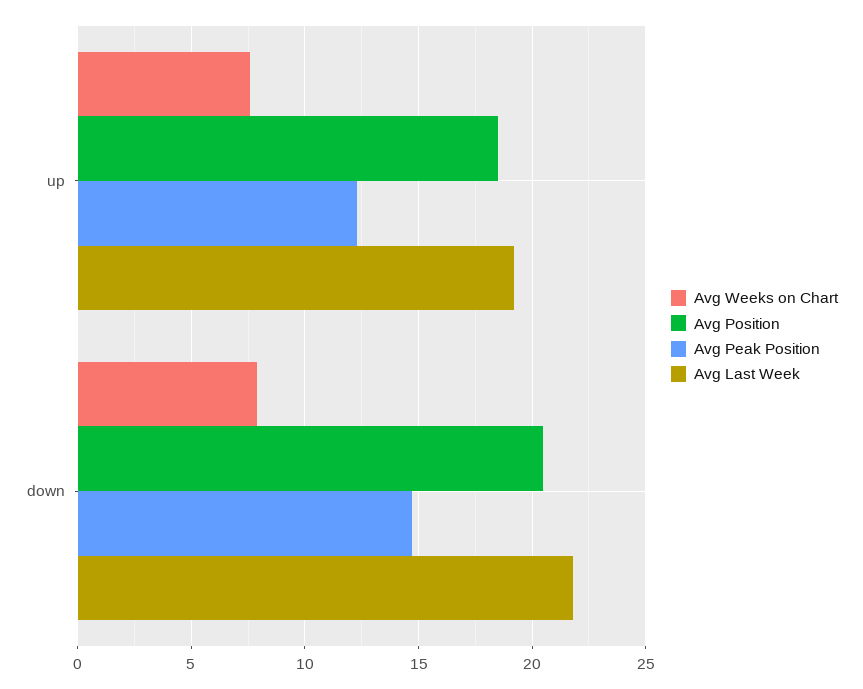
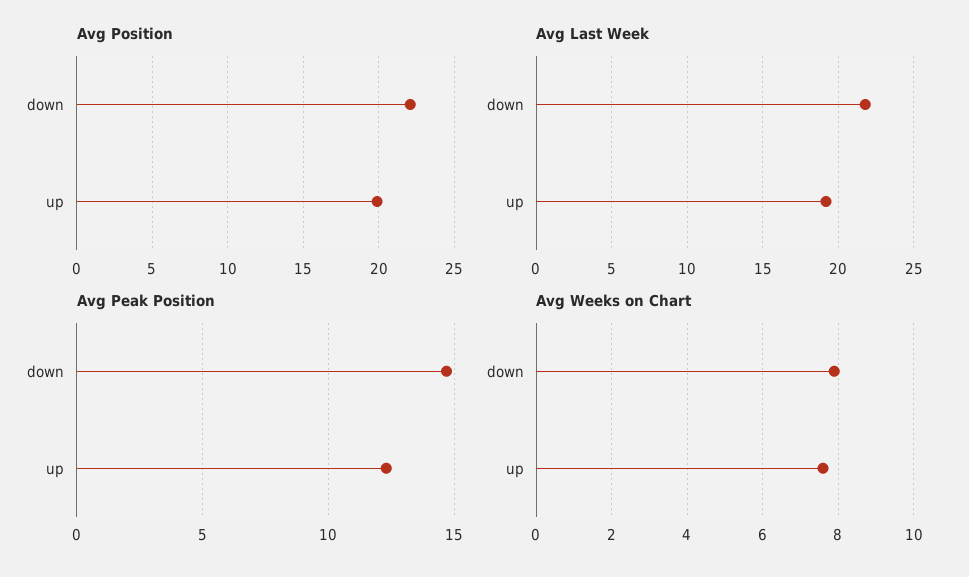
  {
    "Avg Weeks on Chart": {
      "up": 7.5,
      "down": 8
    },
    "Avg Position": {
-     "up": 18.5,
+     "up": 20,
-     "down": 20.5
+     "down": 22
    },
    "Avg Peak Position": {
      "up": 12.5,
      "down": 14.5
    },
    "Avg Last Week": {
      "up": 19,
      "down": 22
    }
  }

